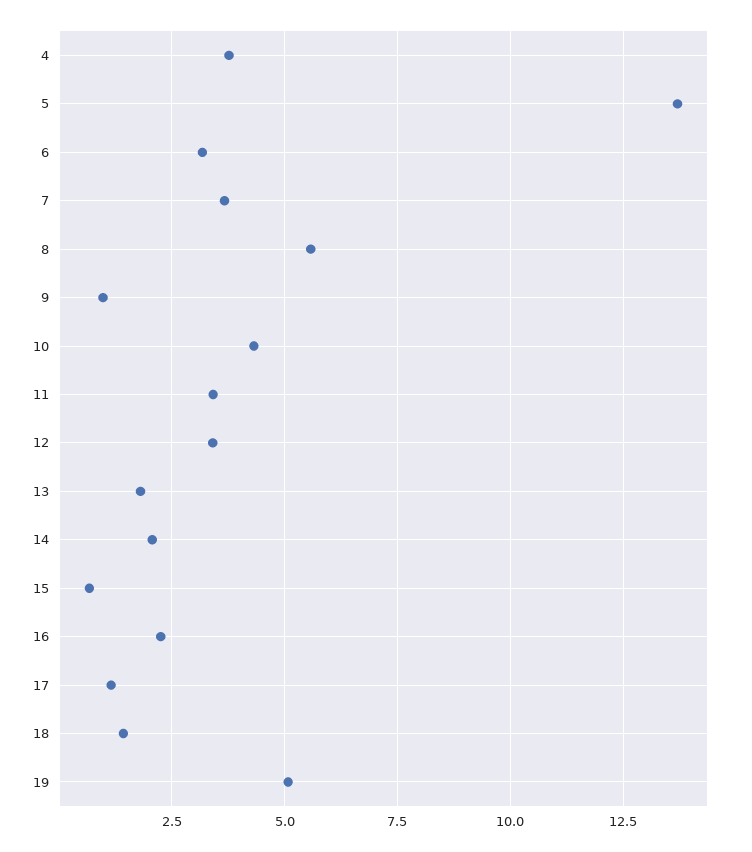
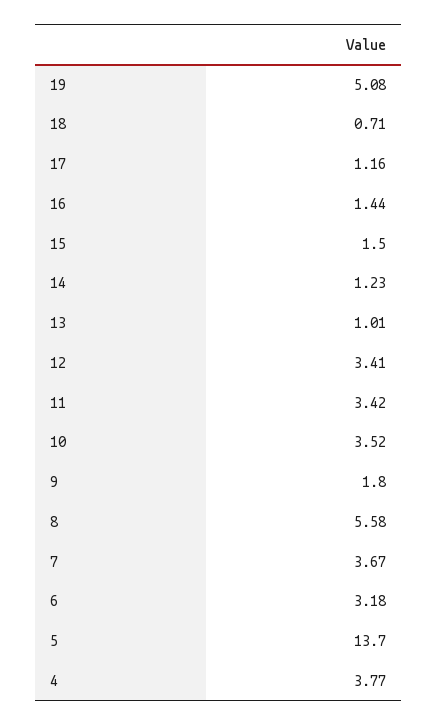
  {
    "4": 3.77,
    "5": 13.7,
    "6": 3.18,
    "7": 3.67,
    "8": 5.58,
-   "9": 1,
+   "9": 1.8,
-   "10": 4.25,
+   "10": 3.52,
    "11": 3.42,
    "12": 3.41,
-   "13": 1.75,
+   "13": 1.01,
-   "14": 2,
+   "14": 1.23,
-   "15": 0.75,
+   "15": 1.5,
-   "16": 2.25,
+   "16": 1.44,
    "17": 1.16,
-   "18": 1.5,
+   "18": 0.71,
    "19": 5.08
  }

